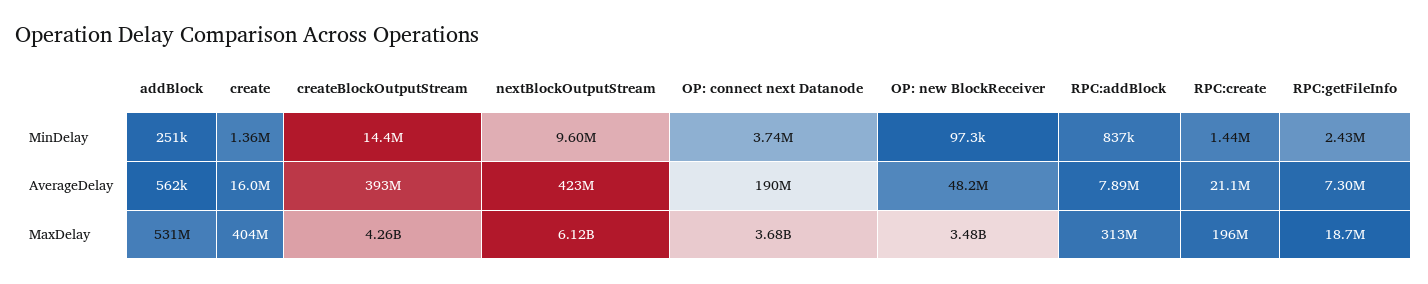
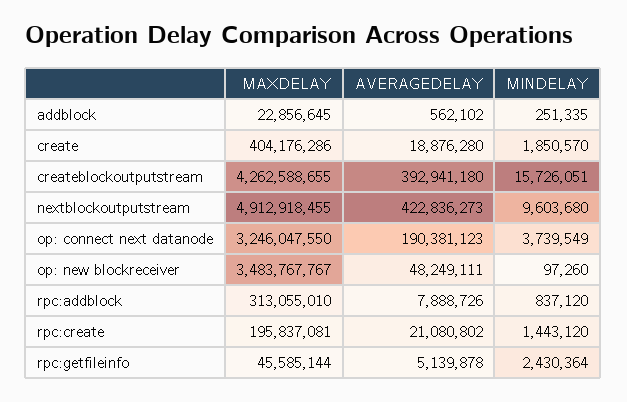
  {
    "addBlock": {
      "MinDelay": 251335,
      "AverageDelay": 562102,
-     "MaxDelay": 531000000
+     "MaxDelay": 22856645
    },
    "create": {
-     "MinDelay": 1360000,
+     "MinDelay": 1850570,
-     "AverageDelay": 16000000,
+     "AverageDelay": 18876280,
      "MaxDelay": 404176286
    },
    "createBlockOutputStream": {
-     "MinDelay": 14400000,
+     "MinDelay": 15726051,
      "AverageDelay": 392941180,
      "MaxDelay": 4262588655
    },
    "nextBlockOutputStream": {
      "MinDelay": 9603680,
      "AverageDelay": 422836273,
-     "MaxDelay": 6120000000
+     "MaxDelay": 4912918455
    },
    "OP: connect next Datanode": {
      "MinDelay": 3739549,
      "AverageDelay": 190381123,
-     "MaxDelay": 3680000000
+     "MaxDelay": 3246047550
    },
    "OP: new BlockReceiver": {
      "MinDelay": 97260,
      "AverageDelay": 48249111,
      "MaxDelay": 3483767767
    },
    "RPC:addBlock": {
      "MinDelay": 837120,
      "AverageDelay": 7888726,
      "MaxDelay": 313055010
    },
    "RPC:create": {
      "MinDelay": 1443120,
      "AverageDelay": 21080802,
      "MaxDelay": 195837081
    },
    "RPC:getFileInfo": {
      "MinDelay": 2430364,
-     "AverageDelay": 7300000,
+     "AverageDelay": 5139878,
-     "MaxDelay": 18700000
+     "MaxDelay": 45585144
    }
  }

